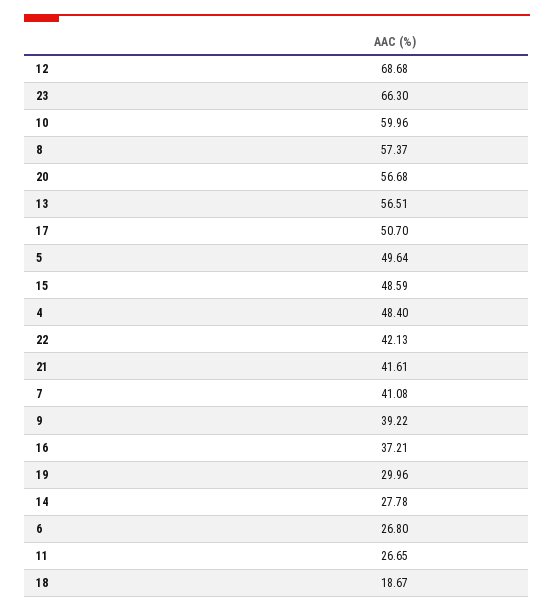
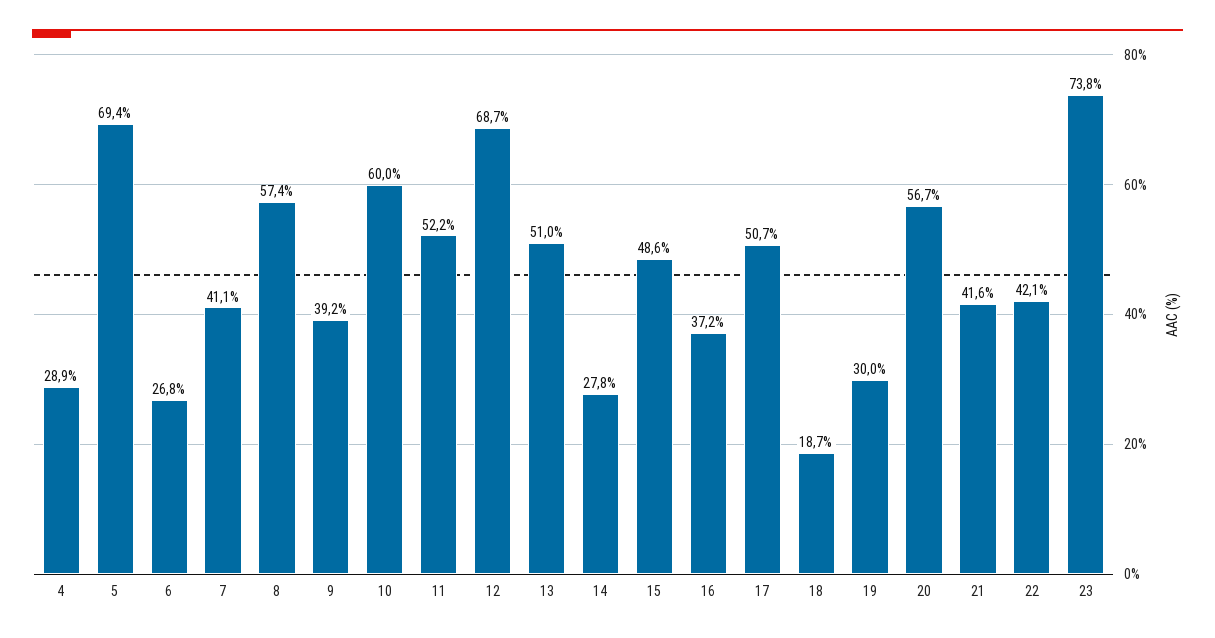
  {
    "12": 68.68,
-   "23": 66.3,
+   "23": 73.8,
    "10": 59.96,
    "8": 57.37,
    "20": 56.68,
-   "13": 56.51,
+   "13": 51,
    "17": 50.7,
-   "5": 49.64,
+   "5": 69.4,
    "15": 48.59,
-   "4": 48.4,
+   "4": 28.9,
    "22": 42.13,
    "21": 41.61,
    "7": 41.08,
    "9": 39.22,
    "16": 37.21,
    "19": 29.96,
    "14": 27.78,
    "6": 26.8,
-   "11": 26.65,
+   "11": 52.2,
    "18": 18.67
  }

